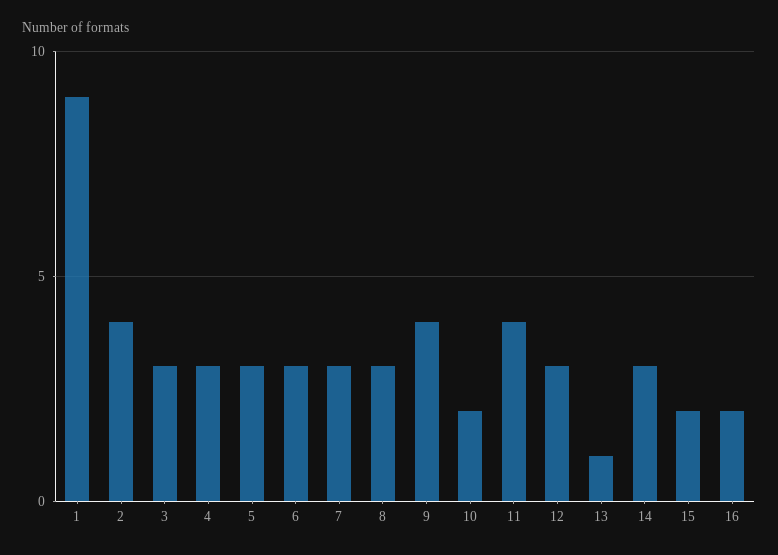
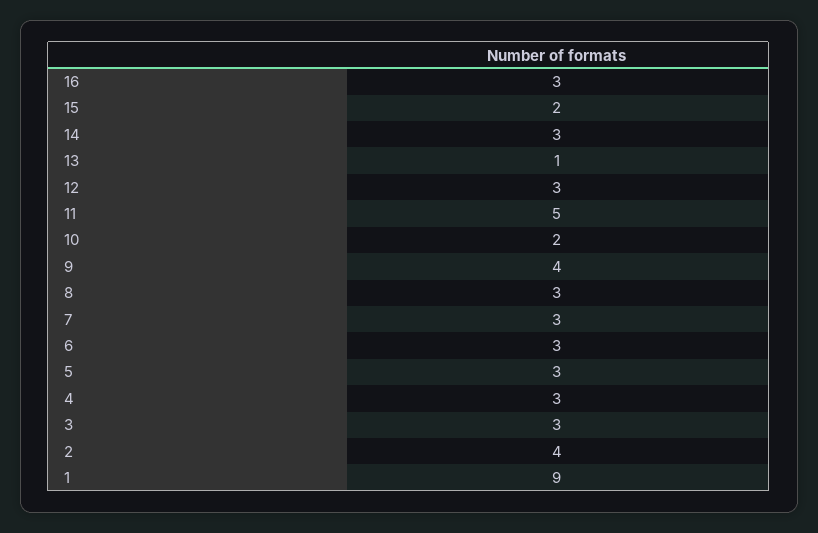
  {
    "1": 9,
    "2": 4,
    "3": 3,
    "4": 3,
    "5": 3,
    "6": 3,
    "7": 3,
    "8": 3,
    "9": 4,
    "10": 2,
-   "11": 4,
+   "11": 5,
    "12": 3,
    "13": 1,
    "14": 3,
    "15": 2,
-   "16": 2
+   "16": 3
  }

